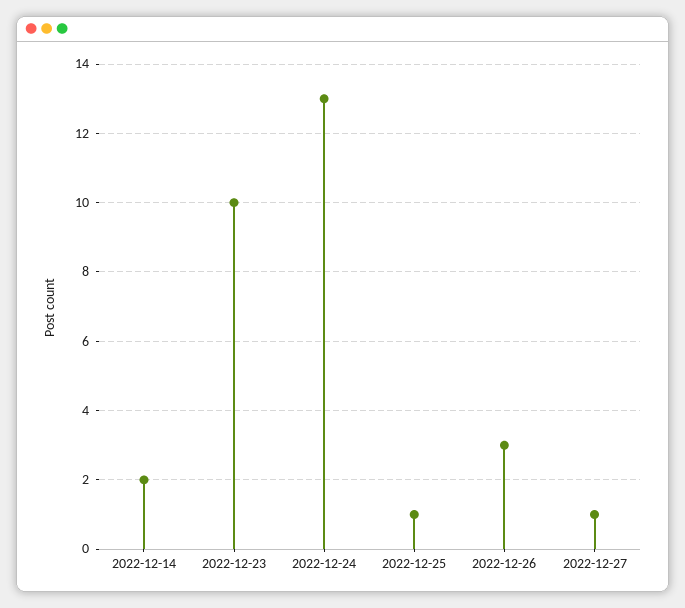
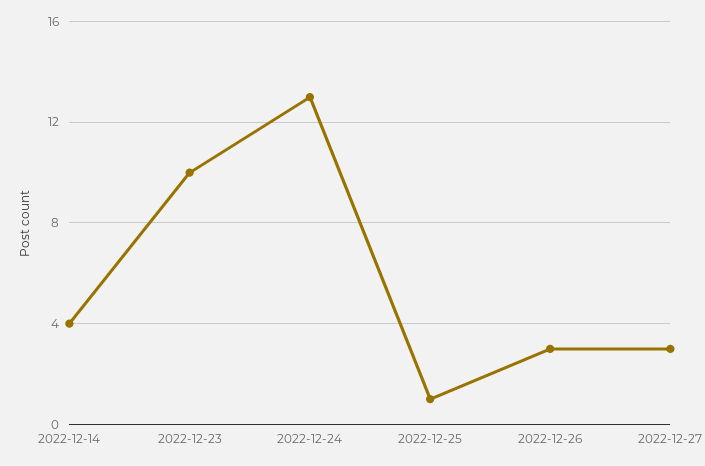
  {
-   "2022-12-14": 2,
+   "2022-12-14": 4,
    "2022-12-23": 10,
    "2022-12-24": 13,
    "2022-12-25": 1,
    "2022-12-26": 3,
-   "2022-12-27": 1
+   "2022-12-27": 3
  }

